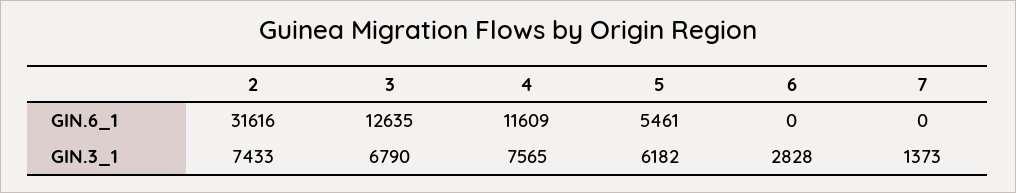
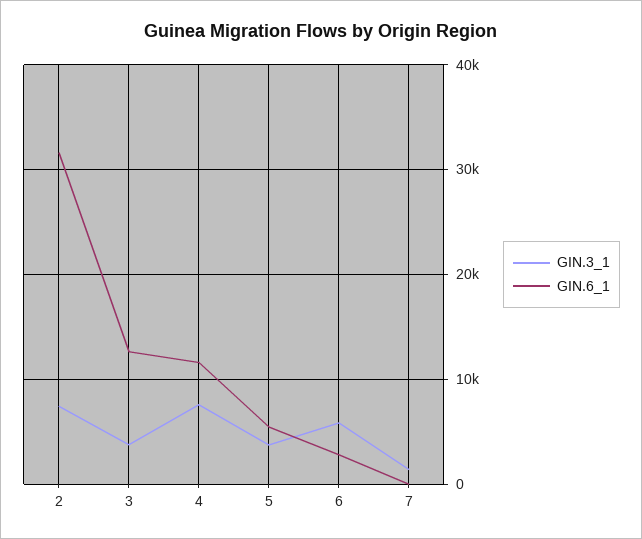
  {
    "GIN.6_1": {
      "2": 31616,
      "3": 12635,
      "4": 11609,
      "5": 5461,
-     "6": 0,
+     "6": 3000,
      "7": 0
    },
    "GIN.3_1": {
      "2": 7433,
-     "3": 6790,
+     "3": 4000,
      "4": 7565,
-     "5": 6182,
+     "5": 4000,
-     "6": 2828,
+     "6": 6000,
      "7": 1373
    }
  }

